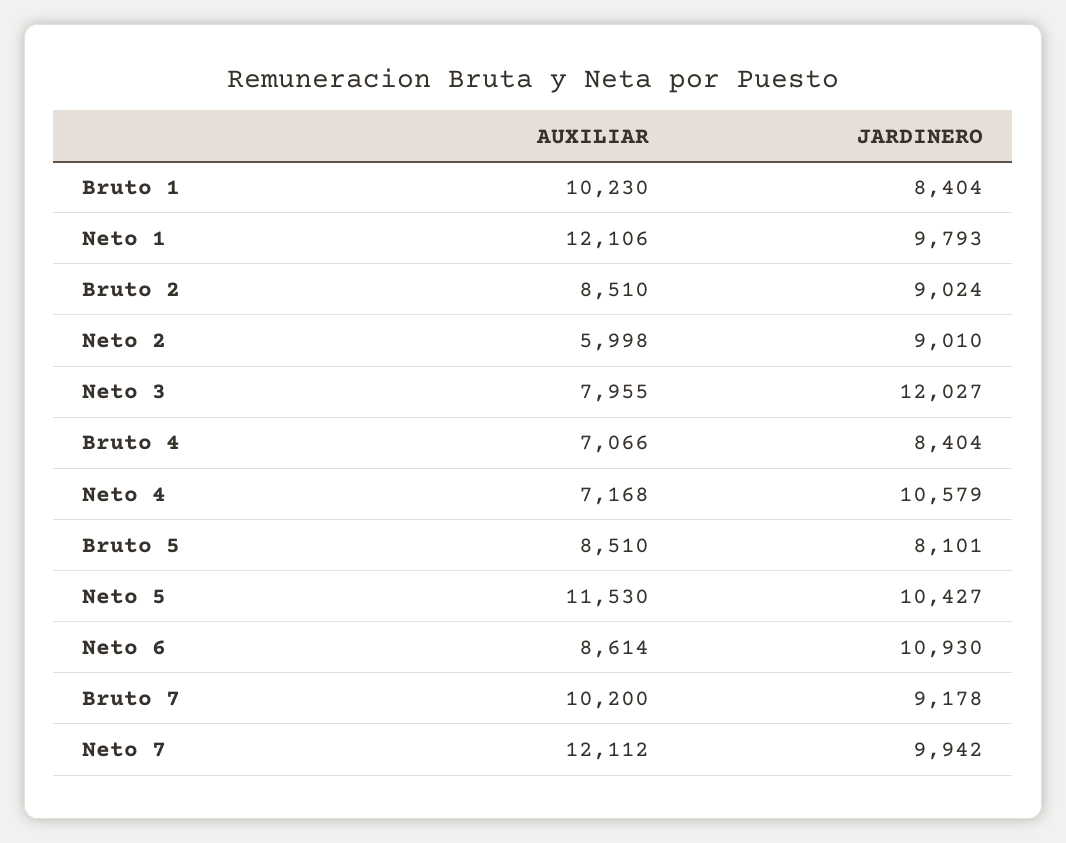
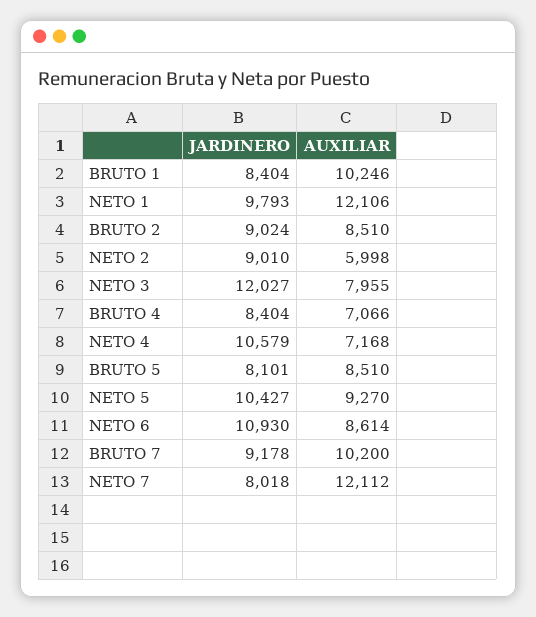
  {
    "AUXILIAR": {
-     "Bruto 1": 10230,
+     "Bruto 1": 10246,
      "Neto 1": 12106,
      "Bruto 2": 8510,
      "Neto 2": 5998,
      "Neto 3": 7955,
      "Bruto 4": 7066,
      "Neto 4": 7168,
      "Bruto 5": 8510,
-     "Neto 5": 11530,
+     "Neto 5": 9270,
      "Neto 6": 8614,
      "Bruto 7": 10200,
      "Neto 7": 12112
    },
    "JARDINERO": {
      "Bruto 1": 8404,
      "Neto 1": 9793,
      "Bruto 2": 9024,
      "Neto 2": 9010,
      "Neto 3": 12027,
      "Bruto 4": 8404,
      "Neto 4": 10579,
      "Bruto 5": 8101,
      "Neto 5": 10427,
      "Neto 6": 10930,
      "Bruto 7": 9178,
-     "Neto 7": 9942
+     "Neto 7": 8018
    }
  }

